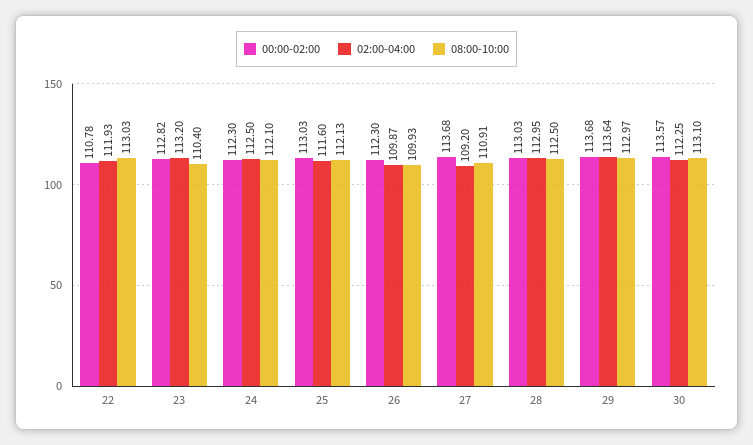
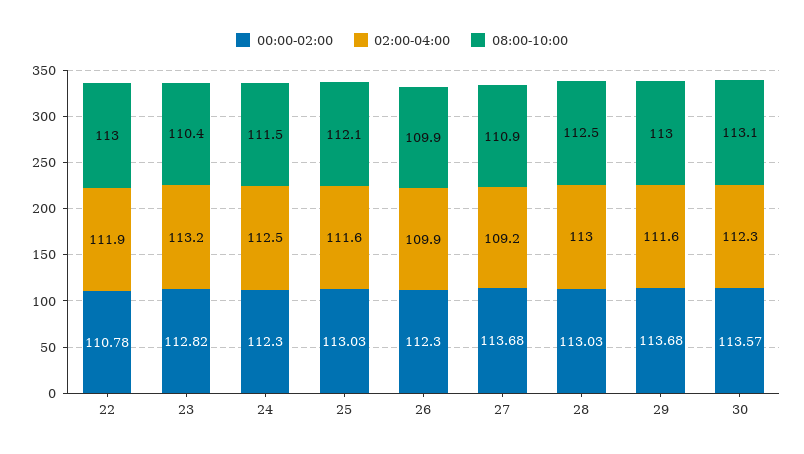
  {
    "00:00-02:00": {
      "22": 110.78,
      "23": 112.82,
      "24": 112.3,
      "25": 113.03,
      "26": 112.3,
      "27": 113.68,
      "28": 113.03,
      "29": 113.68,
      "30": 113.57
    },
    "02:00-04:00": {
      "22": 111.93,
      "23": 113.2,
      "24": 112.5,
      "25": 111.6,
      "26": 109.87,
      "27": 109.2,
      "28": 112.95,
-     "29": 113.64,
+     "29": 111.6,
      "30": 112.25
    },
    "08:00-10:00": {
      "22": 113.03,
      "23": 110.4,
-     "24": 112.1,
+     "24": 111.5,
      "25": 112.13,
      "26": 109.93,
      "27": 110.91,
      "28": 112.5,
      "29": 112.97,
      "30": 113.1
    }
  }

